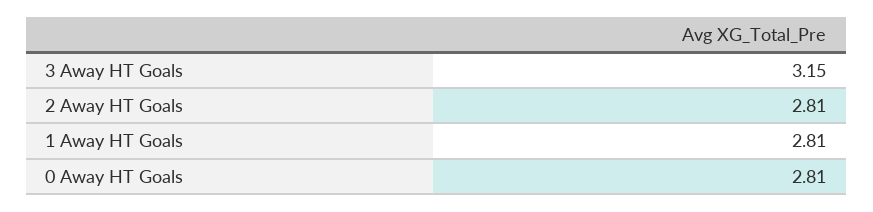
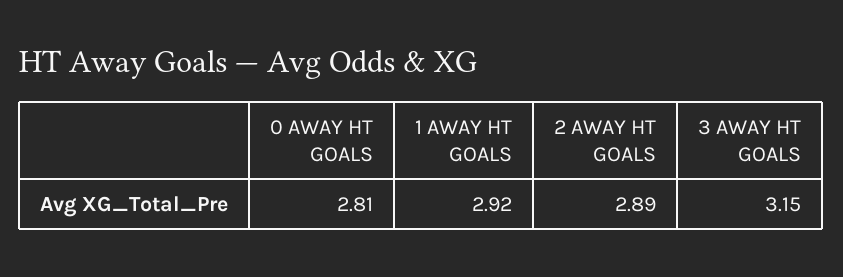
  {
    "3 Away HT Goals": 3.15,
-   "2 Away HT Goals": 2.81,
+   "2 Away HT Goals": 2.89,
-   "1 Away HT Goals": 2.81,
+   "1 Away HT Goals": 2.92,
    "0 Away HT Goals": 2.81
  }

